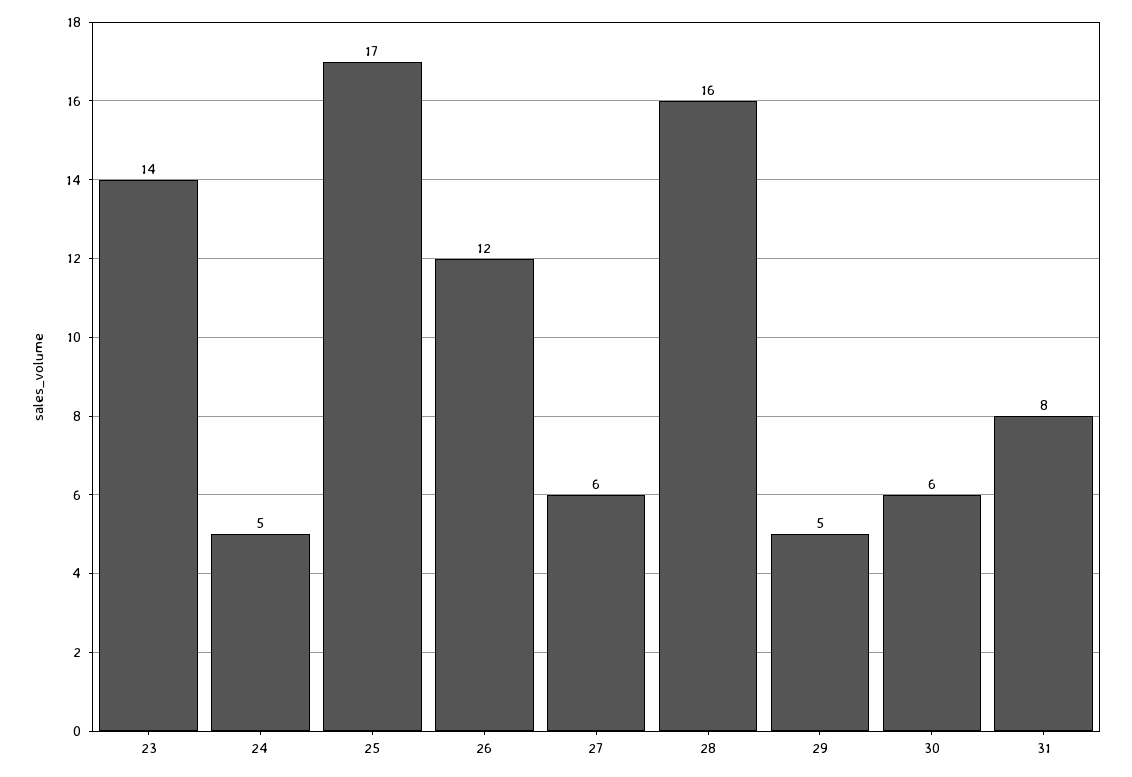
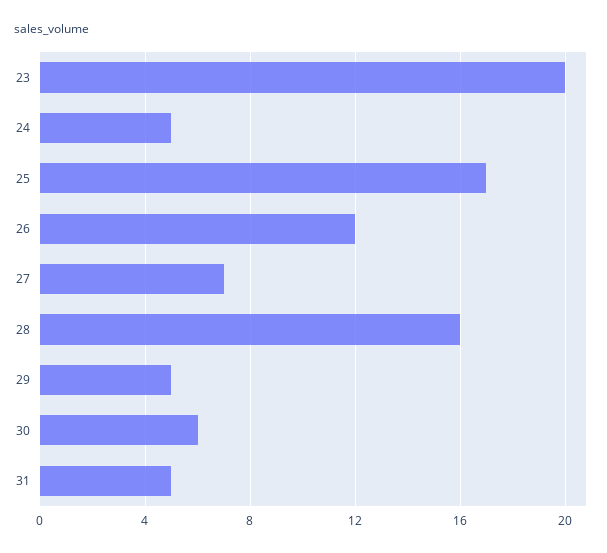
  {
-   "23": 14,
+   "23": 20,
    "24": 5,
    "25": 17,
    "26": 12,
-   "27": 6,
+   "27": 7,
    "28": 16,
    "29": 5,
    "30": 6,
-   "31": 8
+   "31": 5
  }

